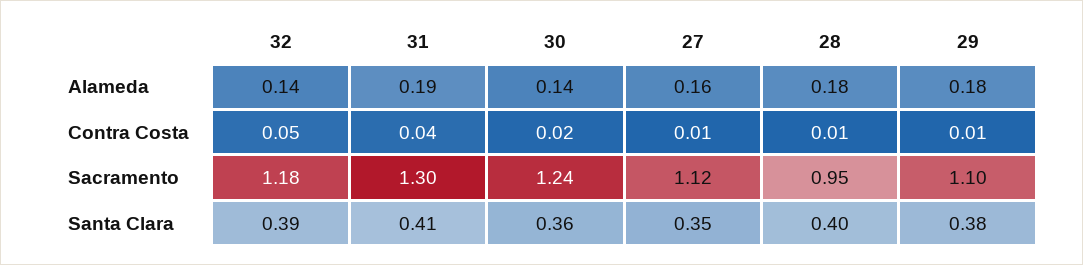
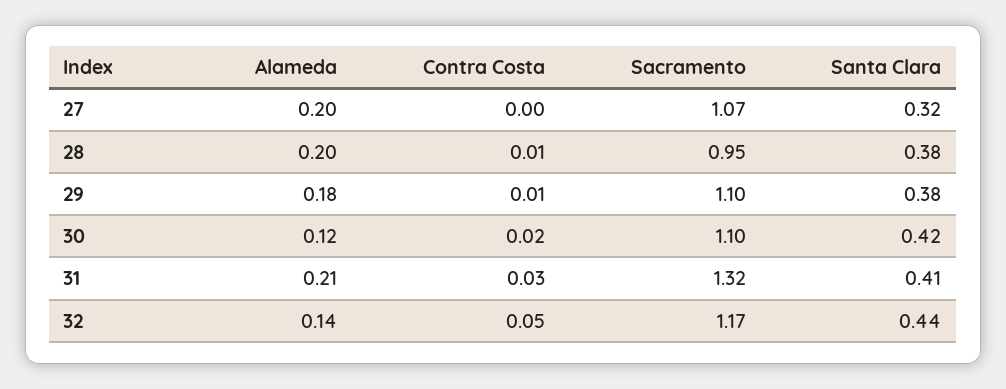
  {
    "32": {
      "Alameda": 0.14,
      "Contra Costa": 0.05,
-     "Sacramento": 1.18,
+     "Sacramento": 1.17,
-     "Santa Clara": 0.39
+     "Santa Clara": 0.44
    },
    "31": {
-     "Alameda": 0.19,
+     "Alameda": 0.21,
-     "Contra Costa": 0.04,
+     "Contra Costa": 0.03,
-     "Sacramento": 1.3,
+     "Sacramento": 1.32,
      "Santa Clara": 0.41
    },
    "30": {
-     "Alameda": 0.14,
+     "Alameda": 0.12,
      "Contra Costa": 0.02,
-     "Sacramento": 1.24,
+     "Sacramento": 1.1,
-     "Santa Clara": 0.36
+     "Santa Clara": 0.42
    },
    "27": {
-     "Alameda": 0.16,
+     "Alameda": 0.2,
-     "Contra Costa": 0.01,
+     "Contra Costa": 0,
-     "Sacramento": 1.12,
+     "Sacramento": 1.07,
-     "Santa Clara": 0.35
+     "Santa Clara": 0.32
    },
    "28": {
-     "Alameda": 0.18,
+     "Alameda": 0.2,
      "Contra Costa": 0.01,
      "Sacramento": 0.95,
-     "Santa Clara": 0.4
+     "Santa Clara": 0.38
    },
    "29": {
      "Alameda": 0.18,
      "Contra Costa": 0.01,
      "Sacramento": 1.1,
      "Santa Clara": 0.38
    }
  }

